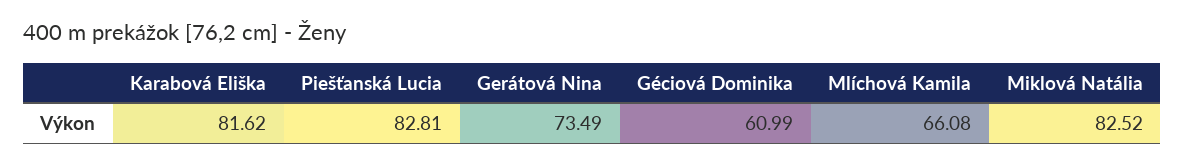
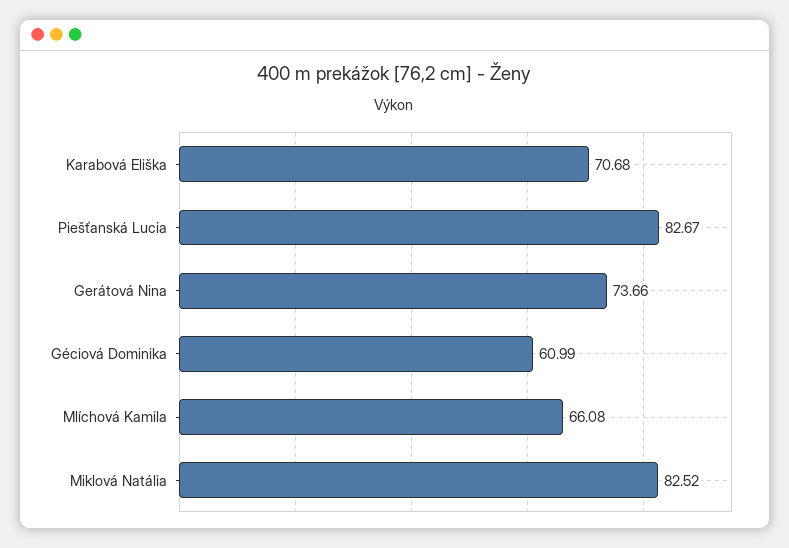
  {
-   "Karabová Eliška": 81.62,
+   "Karabová Eliška": 70.68,
-   "Piešťanská Lucia": 82.81,
+   "Piešťanská Lucia": 82.67,
-   "Gerátová Nina": 73.49,
+   "Gerátová Nina": 73.66,
    "Géciová Dominika": 60.99,
    "Mlíchová Kamila": 66.08,
    "Miklová Natália": 82.52
  }

